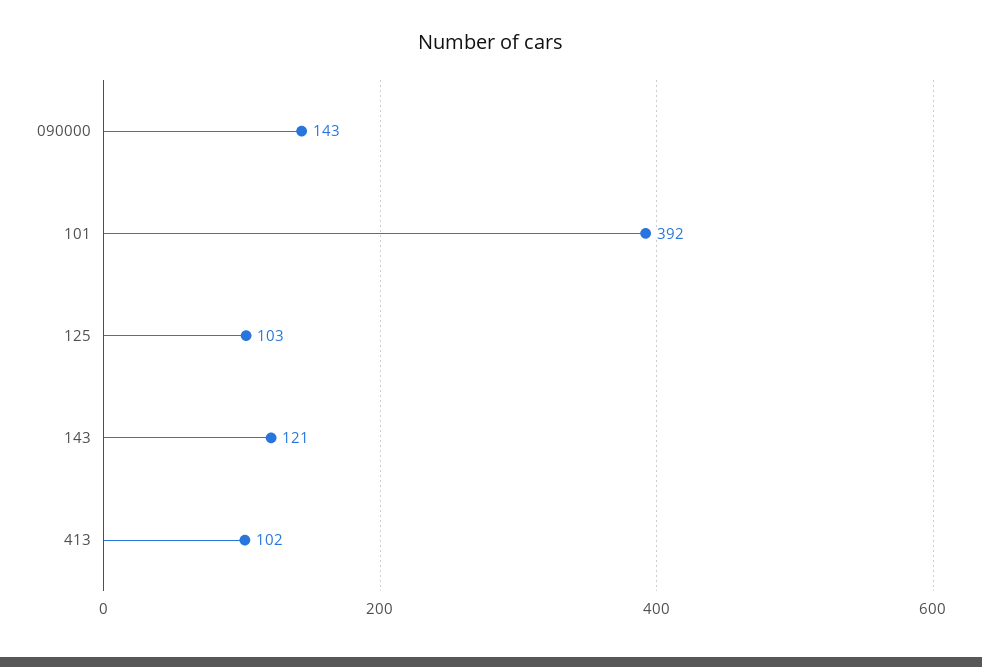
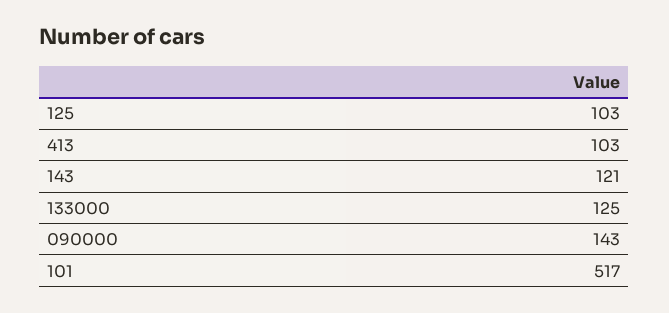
  {
    "090000": 143,
-   "101": 392,
+   "101": 517,
    "125": 103,
    "143": 121,
-   "413": 102
+   "413": 103,
+   "133000": 125
  }

